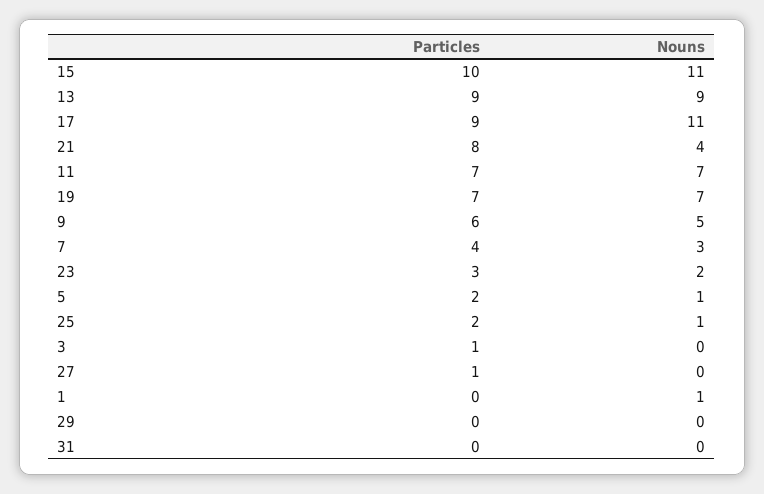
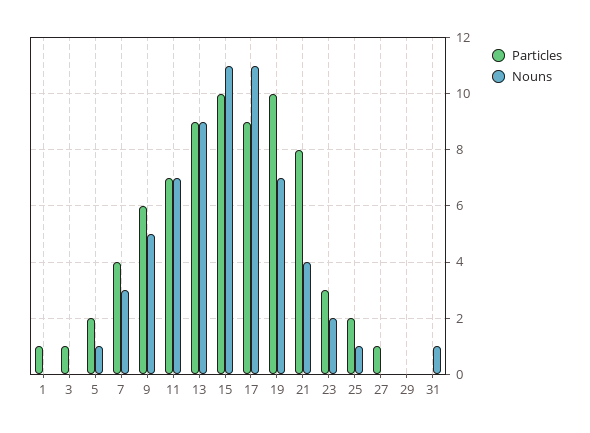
  {
    "Particles": {
      "15": 10,
      "13": 9,
      "17": 9,
      "21": 8,
      "11": 7,
-     "19": 7,
+     "19": 10,
      "9": 6,
      "7": 4,
      "23": 3,
      "5": 2,
      "25": 2,
      "3": 1,
      "27": 1,
-     "1": 0,
+     "1": 1,
      "29": 0,
      "31": 0
    },
    "Nouns": {
      "15": 11,
      "13": 9,
      "17": 11,
      "21": 4,
      "11": 7,
      "19": 7,
      "9": 5,
      "7": 3,
      "23": 2,
      "5": 1,
      "25": 1,
      "3": 0,
      "27": 0,
-     "1": 1,
+     "1": 0,
      "29": 0,
-     "31": 0
+     "31": 1
    }
  }

